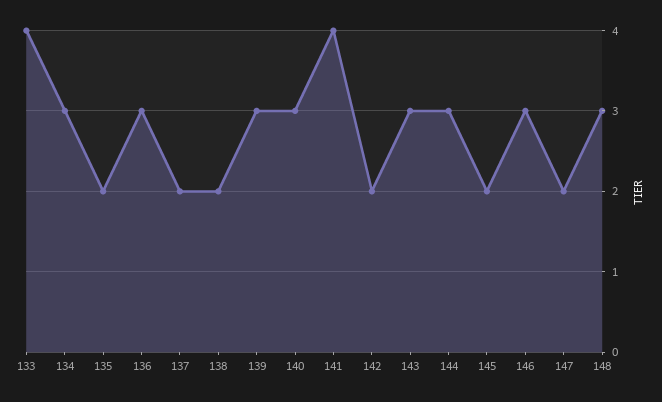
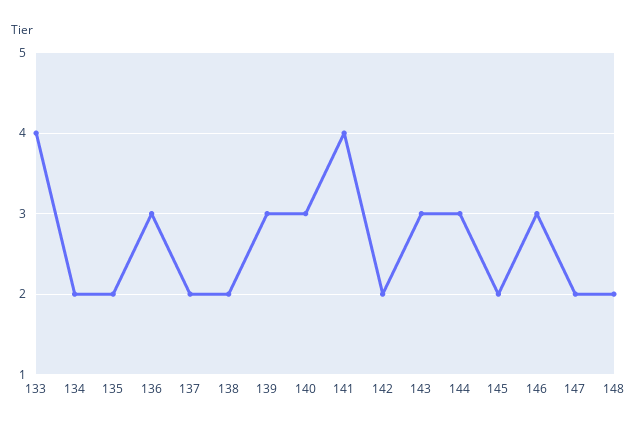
  {
    "133": 4,
-   "134": 3,
+   "134": 2,
    "135": 2,
    "136": 3,
    "137": 2,
    "138": 2,
    "139": 3,
    "140": 3,
    "141": 4,
    "142": 2,
    "143": 3,
    "144": 3,
    "145": 2,
    "146": 3,
    "147": 2,
-   "148": 3
+   "148": 2
  }

